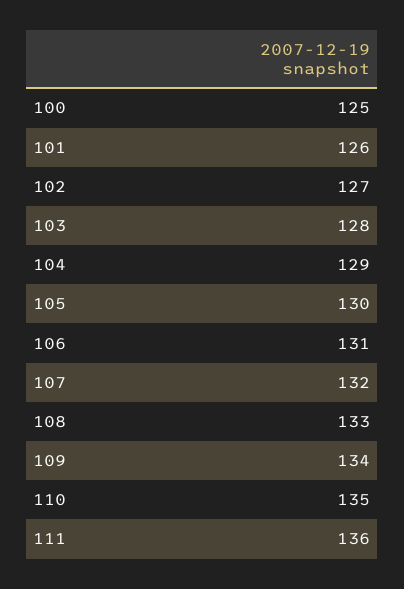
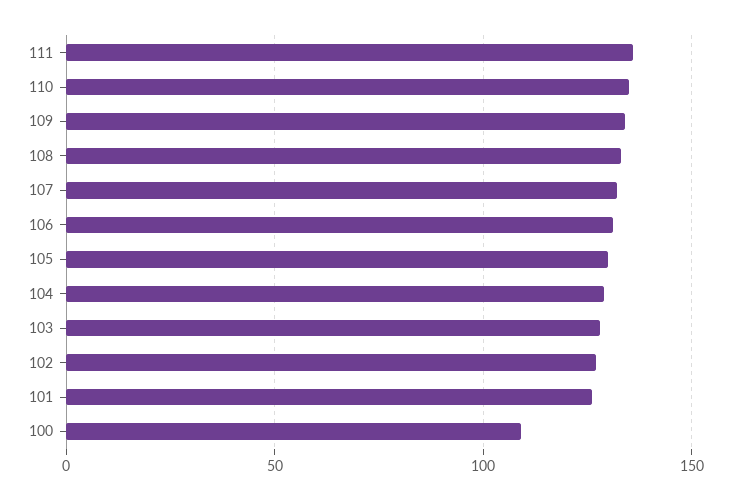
  {
-   "100": 125,
+   "100": 110,
    "101": 126,
    "102": 127,
    "103": 128,
    "104": 129,
    "105": 130,
    "106": 131,
    "107": 132,
    "108": 133,
    "109": 134,
    "110": 135,
    "111": 136
  }

